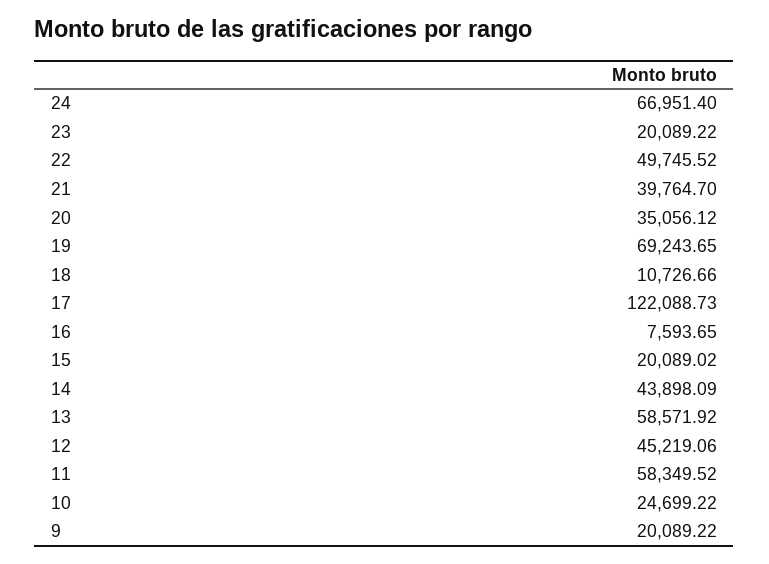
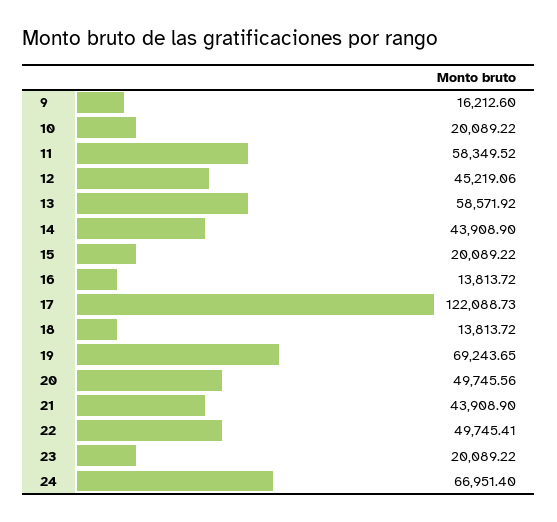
  {
    "24": 66951.4,
    "23": 20089.22,
-   "22": 49745.52,
+   "22": 49745.41,
-   "21": 39764.7,
+   "21": 43908.9,
-   "20": 35056.12,
+   "20": 49745.56,
    "19": 69243.65,
-   "18": 10726.66,
+   "18": 13813.72,
    "17": 122088.73,
-   "16": 7593.65,
+   "16": 13813.72,
-   "15": 20089.02,
+   "15": 20089.22,
-   "14": 43898.09,
+   "14": 43908.9,
    "13": 58571.92,
    "12": 45219.06,
    "11": 58349.52,
-   "10": 24699.22,
+   "10": 20089.22,
-   "9": 20089.22
+   "9": 16212.6
  }

